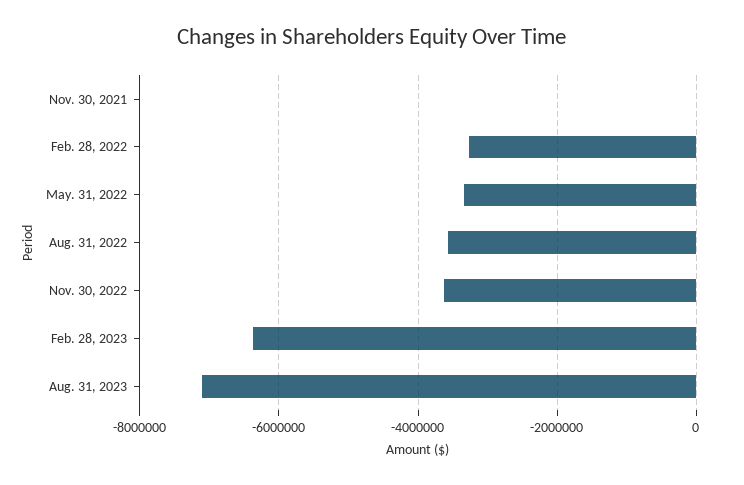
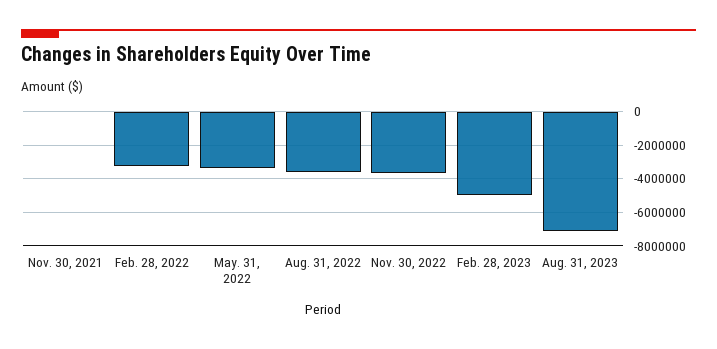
  {
    "Nov. 30, 2021": 0,
    "Feb. 28, 2022": -3200000,
    "May. 31, 2022": -3400000,
    "Aug. 31, 2022": -3600000,
    "Nov. 30, 2022": -3600000,
-   "Feb. 28, 2023": -6400000,
+   "Feb. 28, 2023": -5000000,
    "Aug. 31, 2023": -7000000
  }

